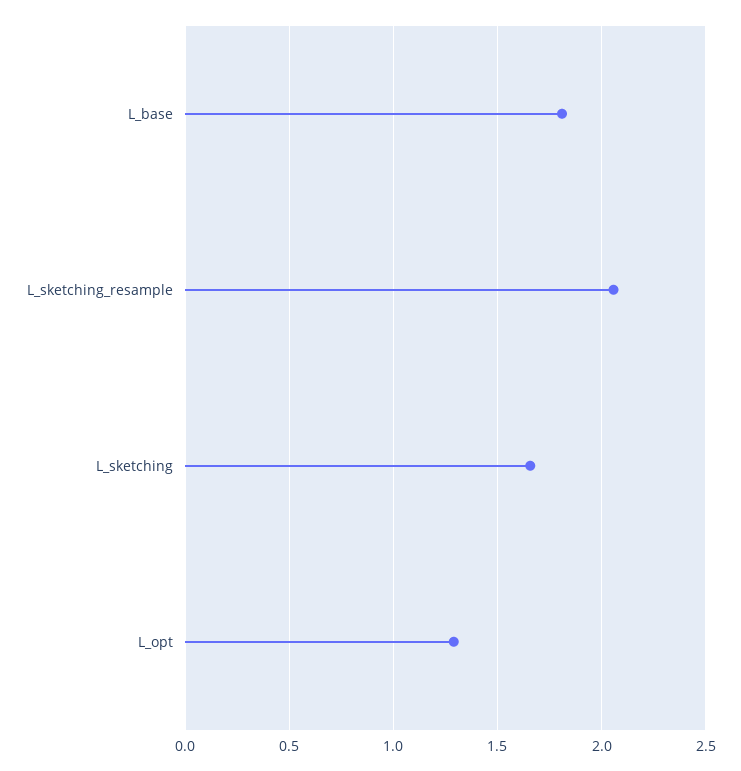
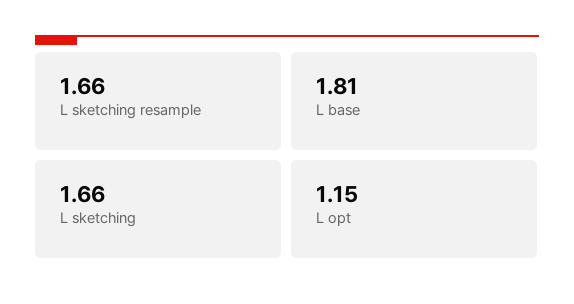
  {
    "L_base": 1.81,
-   "L_sketching_resample": 2.05,
+   "L_sketching_resample": 1.66,
    "L_sketching": 1.66,
-   "L_opt": 1.3
+   "L_opt": 1.15
  }

